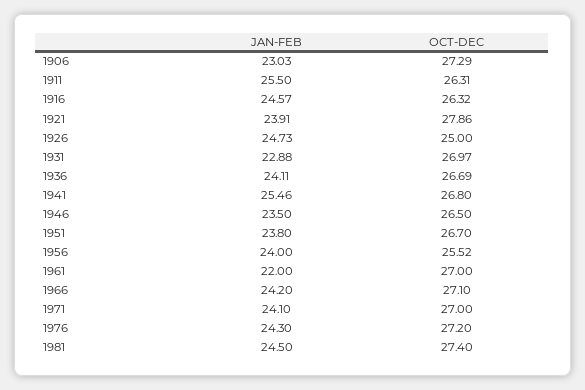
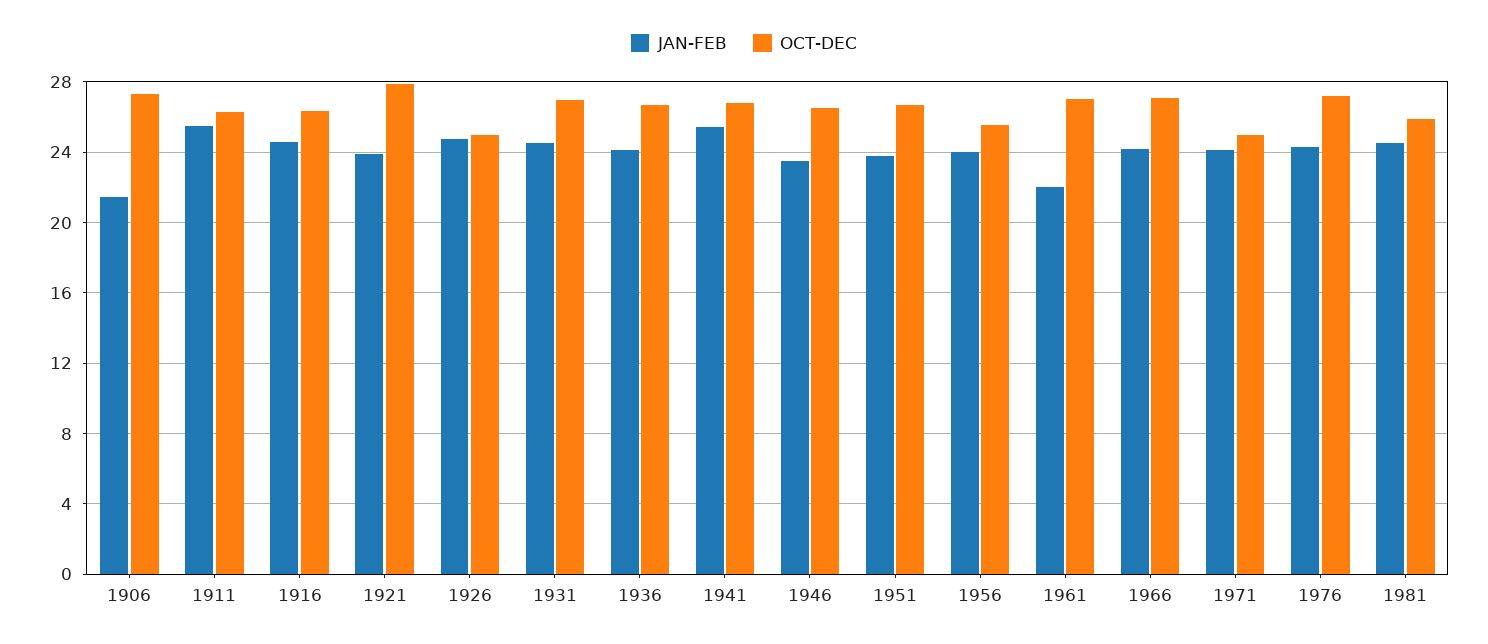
  {
    "JAN-FEB": {
-     "1906": 23.03,
+     "1906": 21.5,
      "1911": 25.5,
      "1916": 24.57,
      "1921": 23.91,
      "1926": 24.73,
-     "1931": 22.88,
+     "1931": 24.5,
      "1936": 24.11,
      "1941": 25.46,
      "1946": 23.5,
      "1951": 23.8,
      "1956": 24,
      "1961": 22,
      "1966": 24.2,
      "1971": 24.1,
      "1976": 24.3,
      "1981": 24.5
    },
    "OCT-DEC": {
      "1906": 27.29,
      "1911": 26.31,
      "1916": 26.32,
      "1921": 27.86,
      "1926": 25,
      "1931": 26.97,
      "1936": 26.69,
      "1941": 26.8,
      "1946": 26.5,
      "1951": 26.7,
      "1956": 25.52,
      "1961": 27,
      "1966": 27.1,
-     "1971": 27,
+     "1971": 25,
      "1976": 27.2,
-     "1981": 27.4
+     "1981": 26
    }
  }

